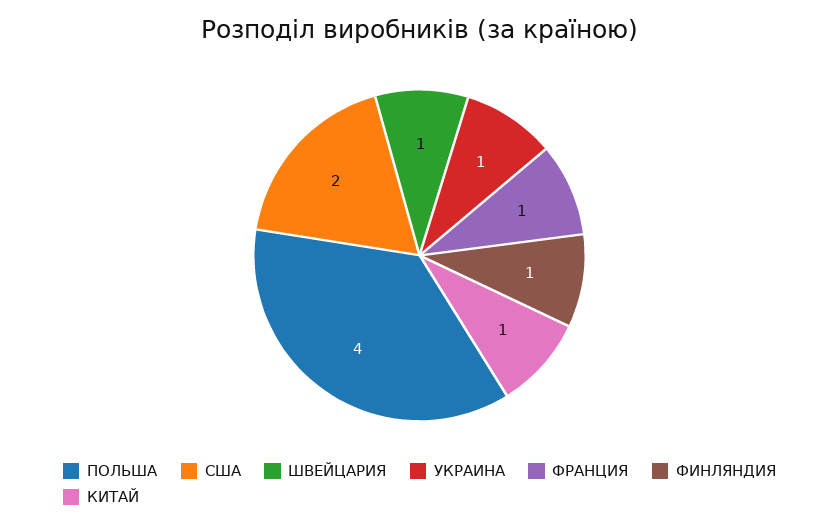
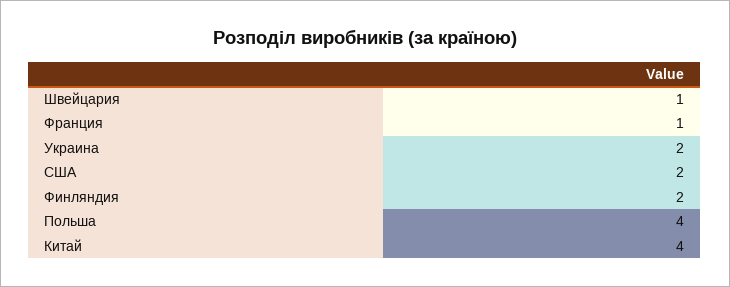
  {
    "ПОЛЬША": 4,
    "США": 2,
    "ШВЕЙЦАРИЯ": 1,
-   "УКРАИНА": 1,
+   "УКРАИНА": 2,
    "ФРАНЦИЯ": 1,
-   "ФИНЛЯНДИЯ": 1,
+   "ФИНЛЯНДИЯ": 2,
-   "КИТАЙ": 1
+   "КИТАЙ": 4
  }

